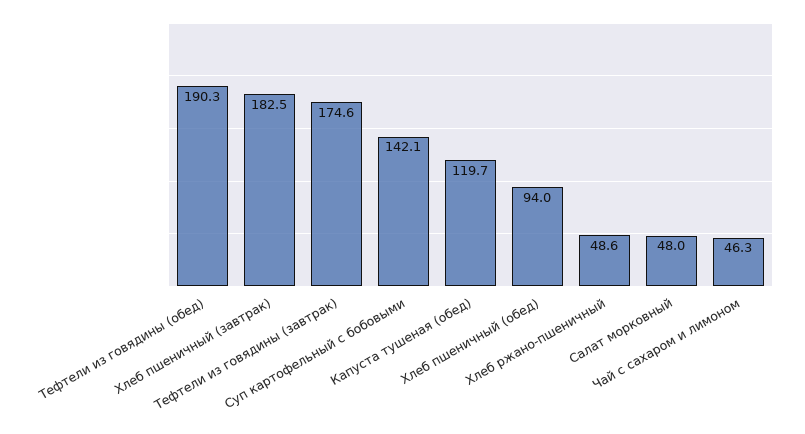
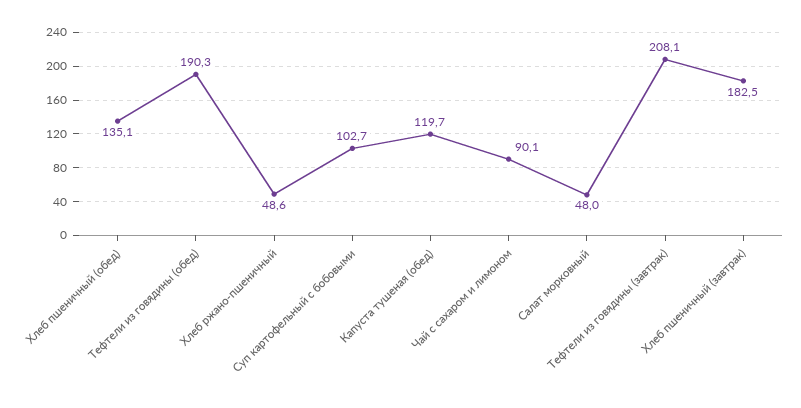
  {
    "Тефтели из говядины (обед)": 190.3,
    "Хлеб пшеничный (завтрак)": 182.5,
-   "Тефтели из говядины (завтрак)": 174.6,
+   "Тефтели из говядины (завтрак)": 208.1,
-   "Суп картофельный с бобовыми": 142.1,
+   "Суп картофельный с бобовыми": 102.7,
    "Капуста тушеная (обед)": 119.7,
-   "Хлеб пшеничный (обед)": 94,
+   "Хлеб пшеничный (обед)": 135.1,
    "Хлеб ржано-пшеничный": 48.6,
    "Салат морковный": 48,
-   "Чай с сахаром и лимоном": 46.3
+   "Чай с сахаром и лимоном": 90.1
  }

